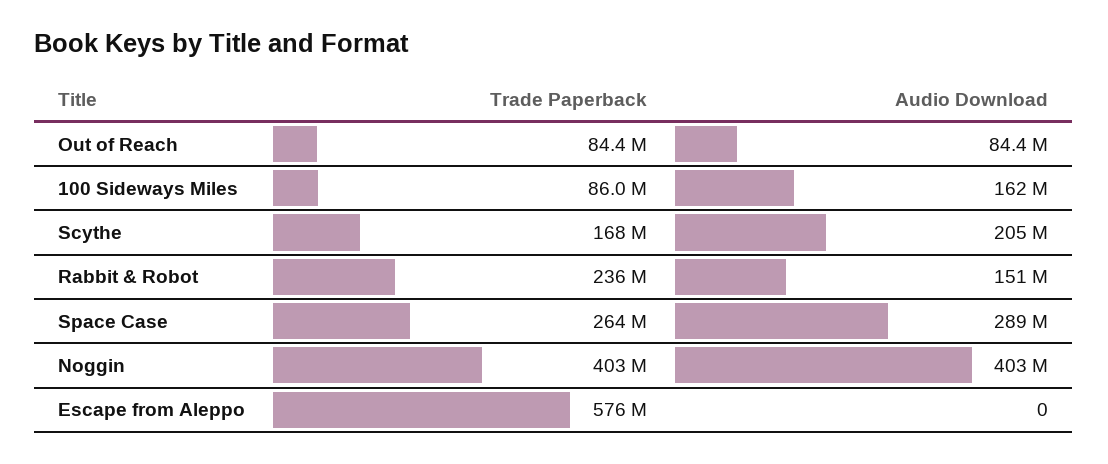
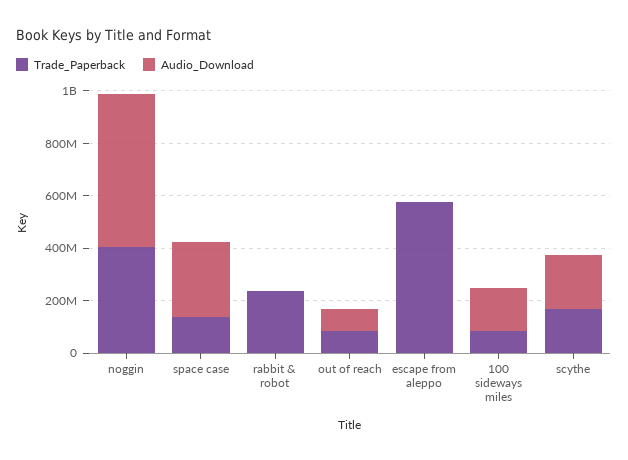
  {
    "Trade Paperback": {
      "Out of Reach": 84400000,
      "100 Sideways Miles": 86000000,
      "Scythe": 168000000,
      "Rabbit & Robot": 236000000,
-     "Space Case": 264000000,
+     "Space Case": 150000000,
      "Noggin": 403000000,
      "Escape from Aleppo": 576000000
    },
    "Audio Download": {
      "Out of Reach": 84400000,
      "100 Sideways Miles": 162000000,
      "Scythe": 205000000,
-     "Rabbit & Robot": 151000000,
+     "Rabbit & Robot": 0,
      "Space Case": 289000000,
-     "Noggin": 403000000,
+     "Noggin": 600000000,
      "Escape from Aleppo": 0
    }
  }

